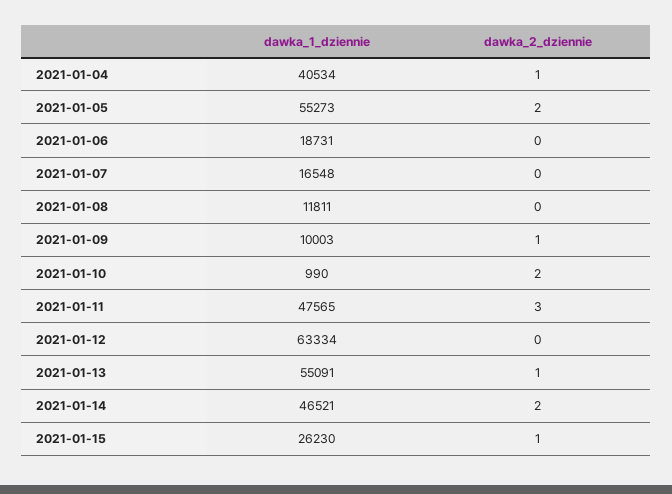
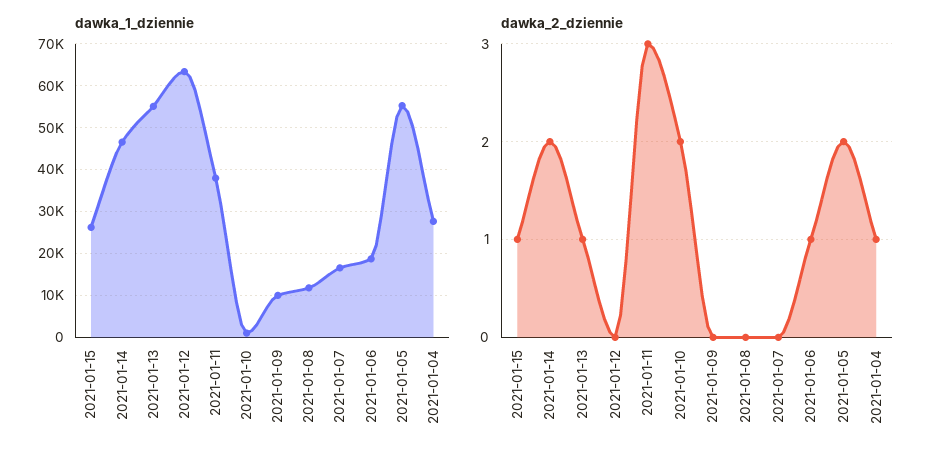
  {
    "dawka_1_dziennie": {
-     "2021-01-04": 40534,
+     "2021-01-04": 28000,
      "2021-01-05": 55273,
      "2021-01-06": 18731,
      "2021-01-07": 16548,
      "2021-01-08": 11811,
      "2021-01-09": 10003,
      "2021-01-10": 990,
-     "2021-01-11": 47565,
+     "2021-01-11": 38000,
      "2021-01-12": 63334,
      "2021-01-13": 55091,
      "2021-01-14": 46521,
      "2021-01-15": 26230
    },
    "dawka_2_dziennie": {
      "2021-01-04": 1,
      "2021-01-05": 2,
-     "2021-01-06": 0,
+     "2021-01-06": 1,
      "2021-01-07": 0,
      "2021-01-08": 0,
-     "2021-01-09": 1,
+     "2021-01-09": 0,
      "2021-01-10": 2,
      "2021-01-11": 3,
      "2021-01-12": 0,
      "2021-01-13": 1,
      "2021-01-14": 2,
      "2021-01-15": 1
    }
  }

